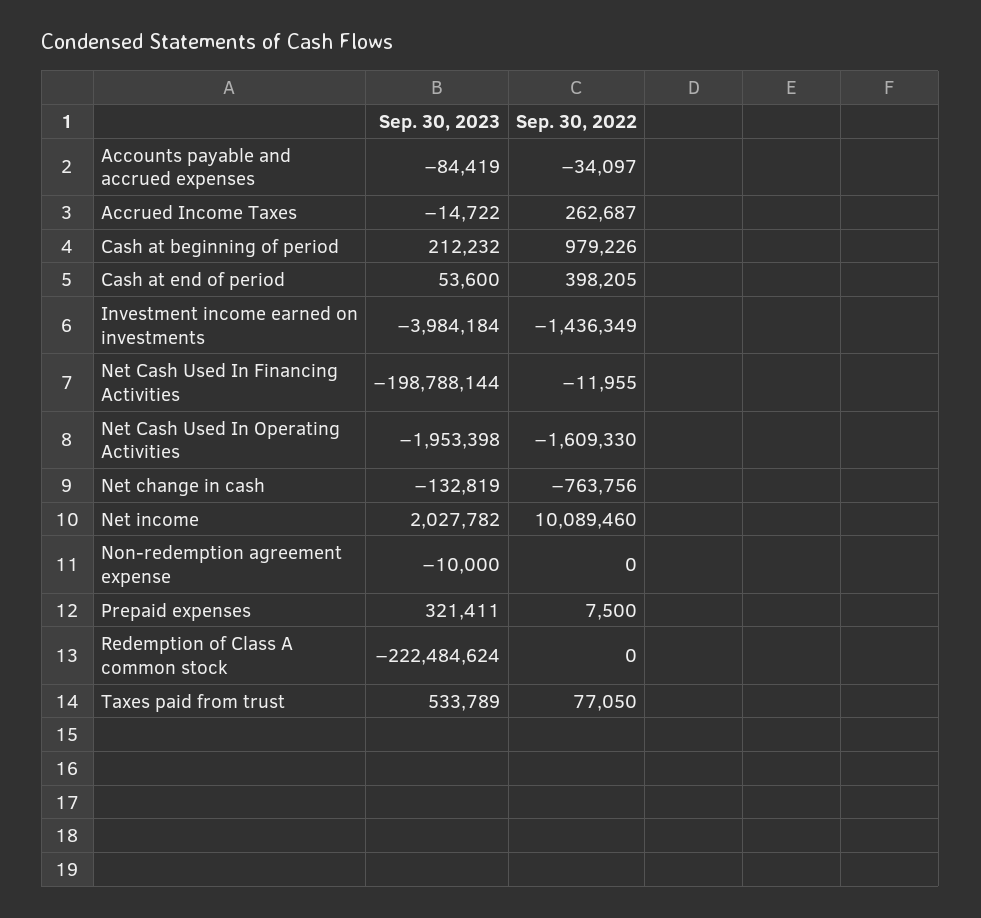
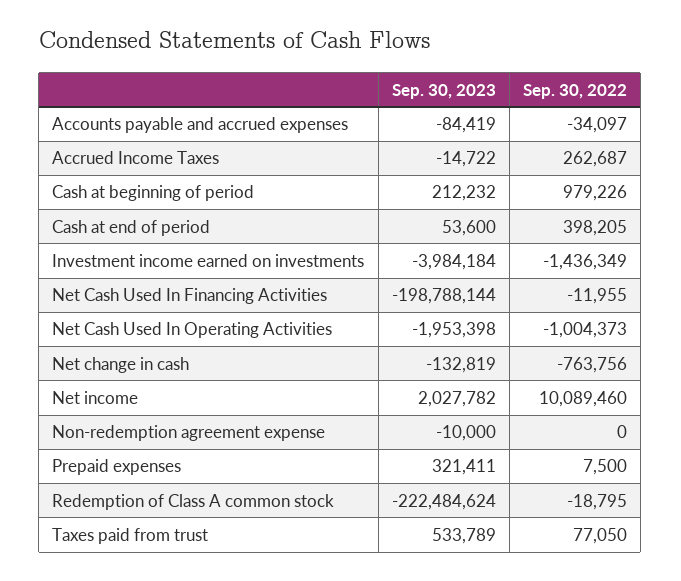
  {
    "Sep. 30, 2023": {
      "Accounts payable and accrued expenses": -84419,
      "Accrued Income Taxes": -14722,
      "Cash at beginning of period": 212232,
      "Cash at end of period": 53600,
      "Investment income earned on investments": -3984184,
      "Net Cash Used In Financing Activities": -198788144,
      "Net Cash Used In Operating Activities": -1953398,
      "Net change in cash": -132819,
      "Net income": 2027782,
      "Non-redemption agreement expense": -10000,
      "Prepaid expenses": 321411,
      "Redemption of Class A common stock": -222484624,
      "Taxes paid from trust": 533789
    },
    "Sep. 30, 2022": {
      "Accounts payable and accrued expenses": -34097,
      "Accrued Income Taxes": 262687,
      "Cash at beginning of period": 979226,
      "Cash at end of period": 398205,
      "Investment income earned on investments": -1436349,
      "Net Cash Used In Financing Activities": -11955,
-     "Net Cash Used In Operating Activities": -1609330,
+     "Net Cash Used In Operating Activities": -1004373,
      "Net change in cash": -763756,
      "Net income": 10089460,
      "Non-redemption agreement expense": 0,
      "Prepaid expenses": 7500,
-     "Redemption of Class A common stock": 0,
+     "Redemption of Class A common stock": -18795,
      "Taxes paid from trust": 77050
    }
  }

